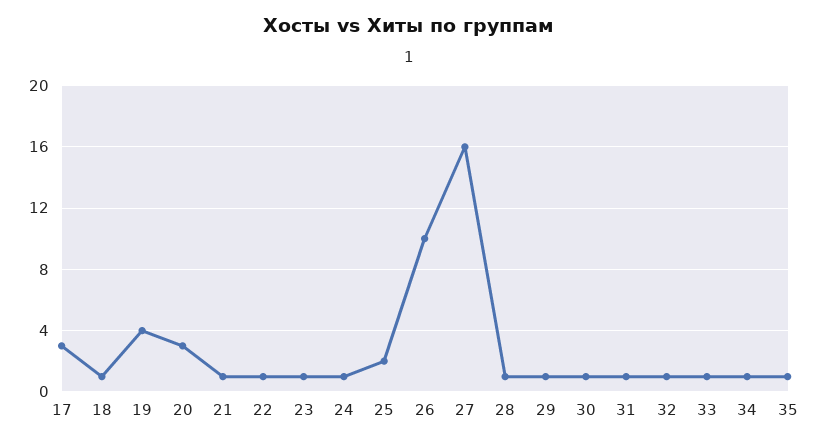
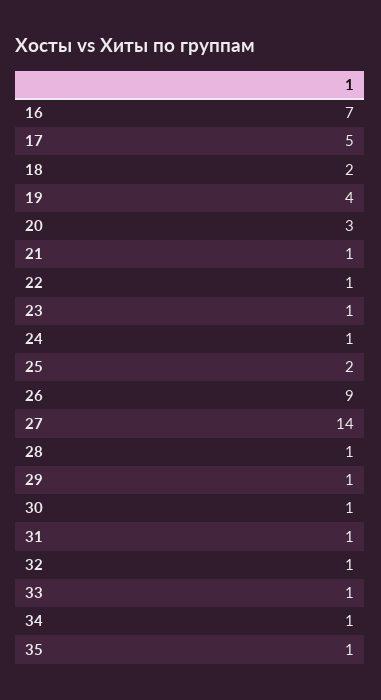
  {
-   "17": 3,
+   "17": 5,
-   "18": 1,
+   "18": 2,
    "19": 4,
    "20": 3,
    "21": 1,
    "22": 1,
    "23": 1,
    "24": 1,
    "25": 2,
-   "26": 10,
+   "26": 9,
-   "27": 16,
+   "27": 14,
    "28": 1,
    "29": 1,
    "30": 1,
    "31": 1,
    "32": 1,
    "33": 1,
    "34": 1,
-   "35": 1
+   "35": 1,
+   "16": 7
  }

